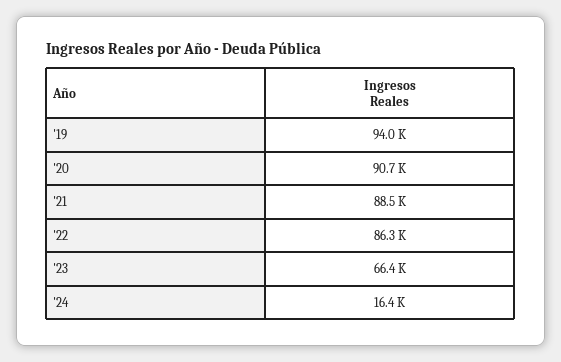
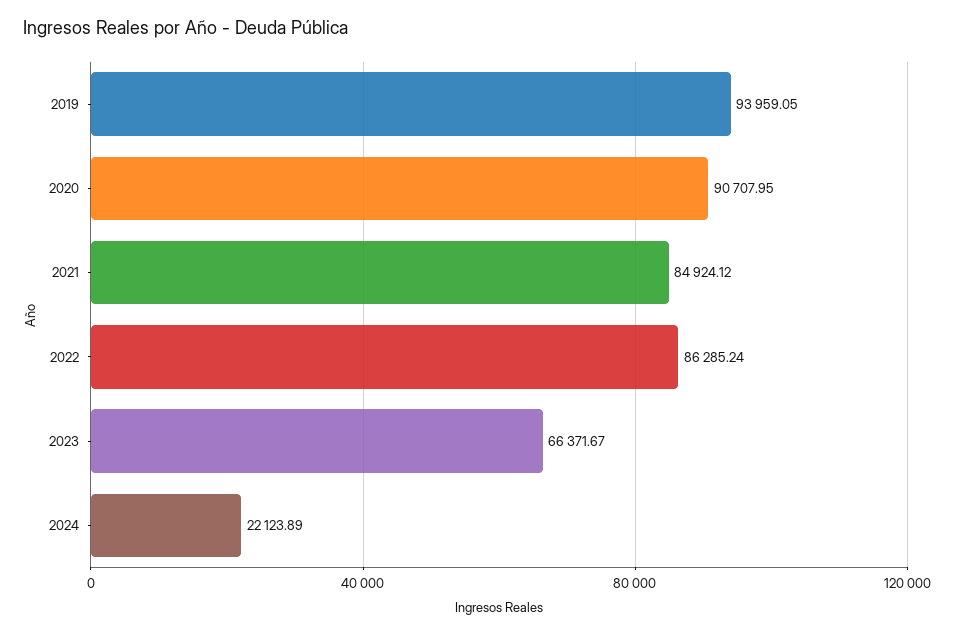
  {
    "'19": 93959.05,
    "'20": 90707.95,
-   "'21": 88500,
+   "'21": 84924.12,
    "'22": 86285.24,
    "'23": 66371.67,
-   "'24": 16400
+   "'24": 22123.89
  }

